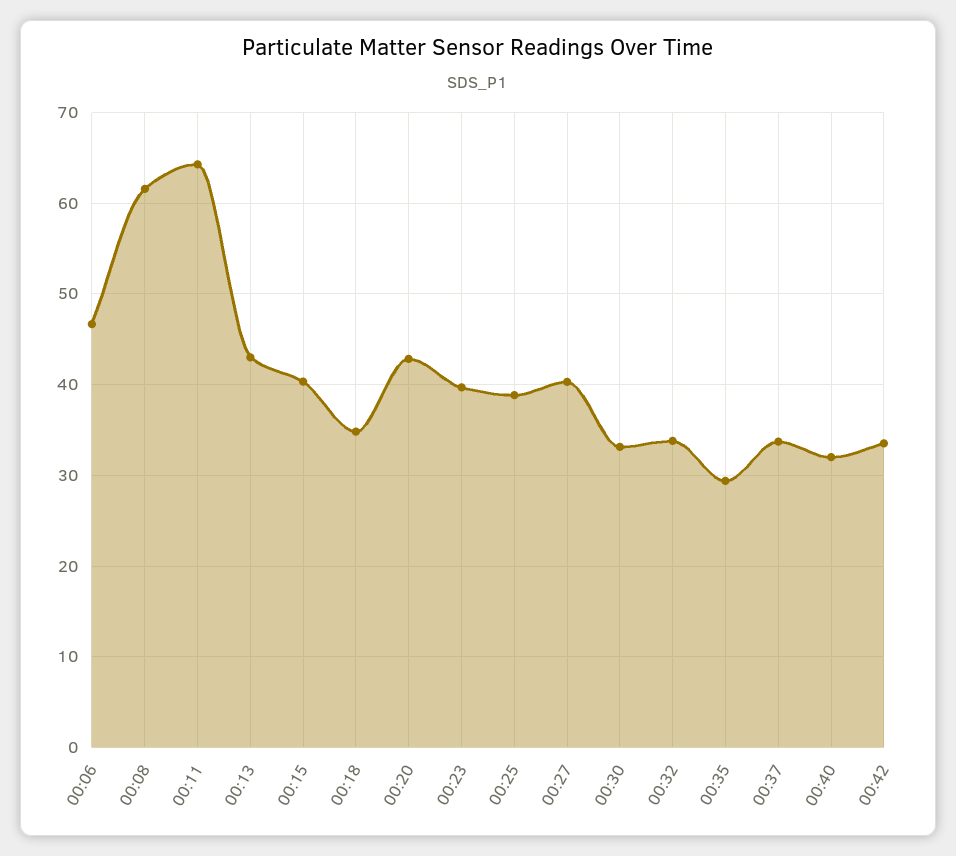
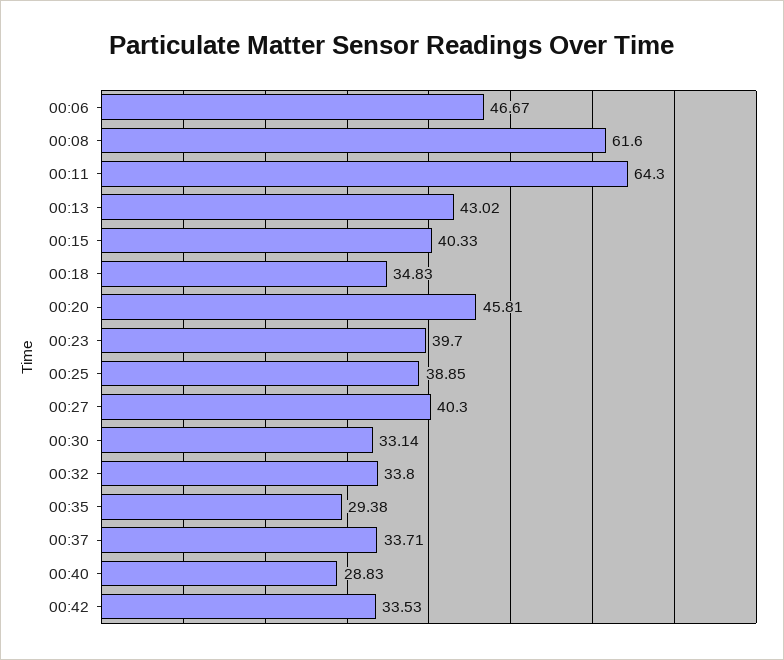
  {
    "00:06": 46.67,
    "00:08": 61.6,
    "00:11": 64.3,
    "00:13": 43.02,
    "00:15": 40.33,
    "00:18": 34.83,
-   "00:20": 43,
+   "00:20": 45.81,
    "00:23": 39.7,
    "00:25": 38.85,
    "00:27": 40.3,
    "00:30": 33.14,
    "00:32": 33.8,
    "00:35": 29.38,
    "00:37": 33.71,
-   "00:40": 32,
+   "00:40": 28.83,
    "00:42": 33.53
  }

